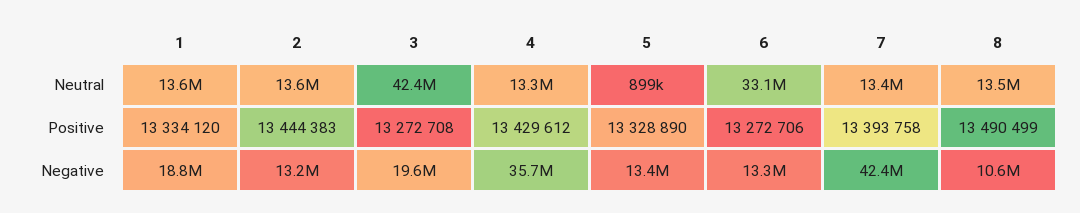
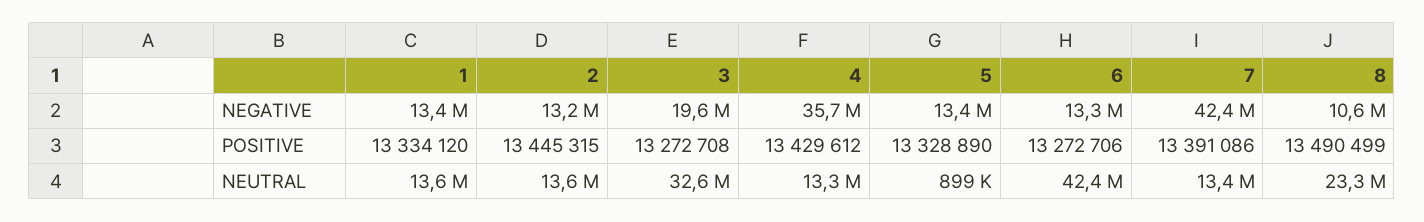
  {
    "1": {
      "Neutral": 13600000,
      "Positive": 13334120,
-     "Negative": 18800000
+     "Negative": 13400000
    },
    "2": {
      "Neutral": 13600000,
-     "Positive": 13444383,
+     "Positive": 13445315,
      "Negative": 13200000
    },
    "3": {
-     "Neutral": 42400000,
+     "Neutral": 32600000,
      "Positive": 13272708,
      "Negative": 19600000
    },
    "4": {
      "Neutral": 13300000,
      "Positive": 13429612,
      "Negative": 35700000
    },
    "5": {
      "Neutral": 899000,
      "Positive": 13328890,
      "Negative": 13400000
    },
    "6": {
-     "Neutral": 33100000,
+     "Neutral": 42400000,
      "Positive": 13272706,
      "Negative": 13300000
    },
    "7": {
      "Neutral": 13400000,
-     "Positive": 13393758,
+     "Positive": 13391086,
      "Negative": 42400000
    },
    "8": {
-     "Neutral": 13500000,
+     "Neutral": 23300000,
      "Positive": 13490499,
      "Negative": 10600000
    }
  }

